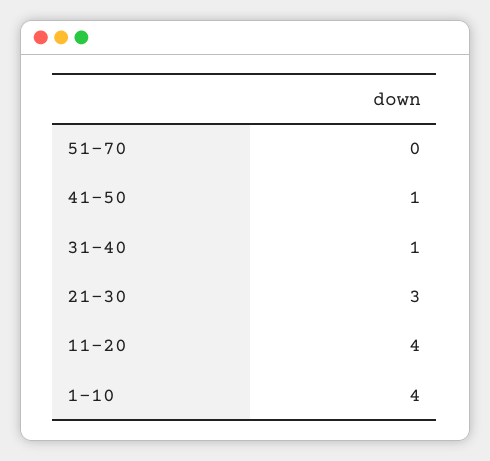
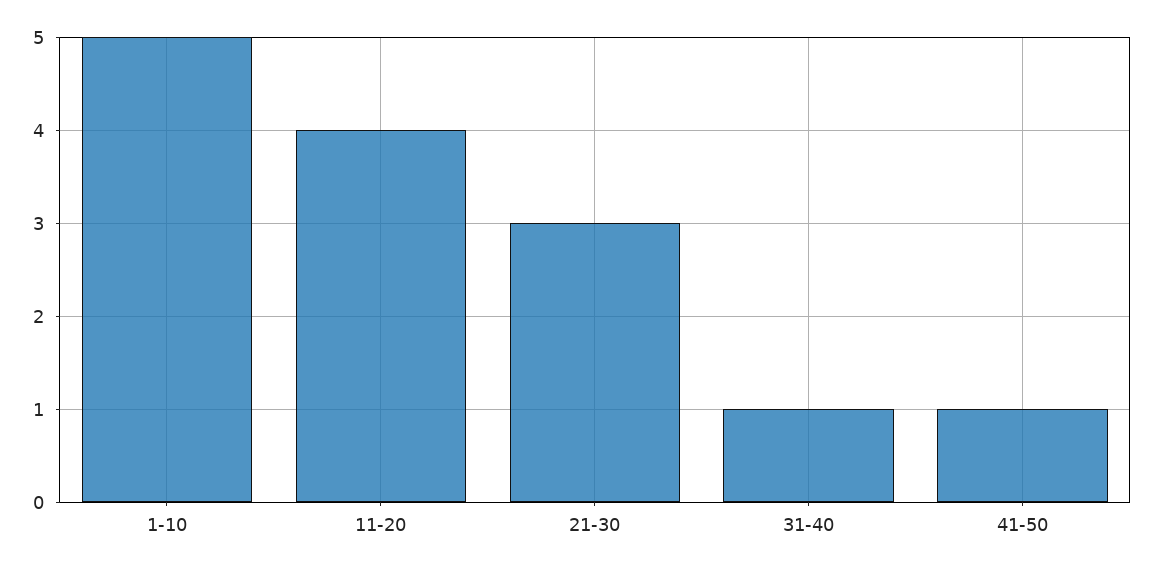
  {
-   "51-70": 0,
    "41-50": 1,
    "31-40": 1,
    "21-30": 3,
    "11-20": 4,
-   "1-10": 4
+   "1-10": 5
  }

